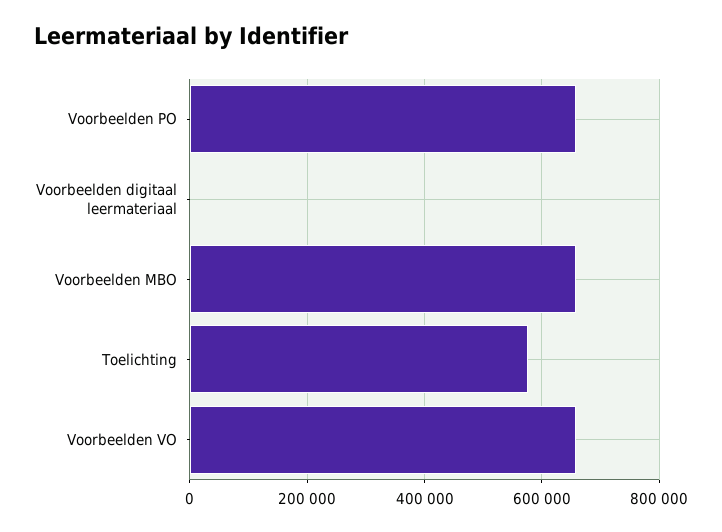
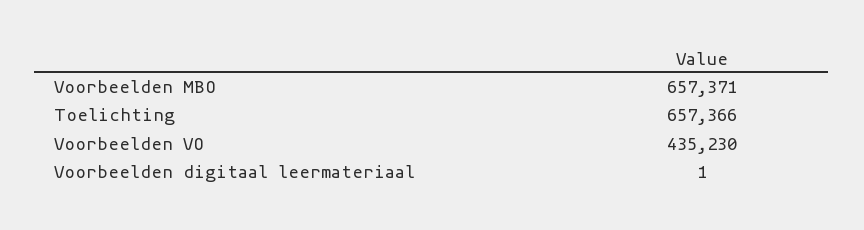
  {
-   "Voorbeelden PO": 660000,
    "Voorbeelden digitaal leermateriaal": 1,
    "Voorbeelden MBO": 657371,
-   "Toelichting": 580000,
+   "Toelichting": 657366,
-   "Voorbeelden VO": 660000
+   "Voorbeelden VO": 435230
  }

